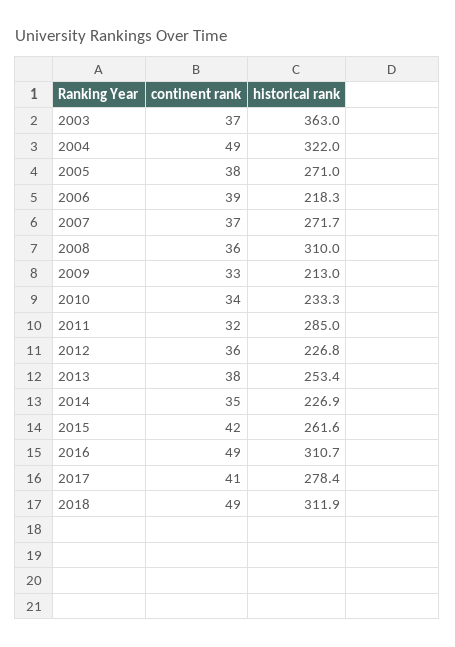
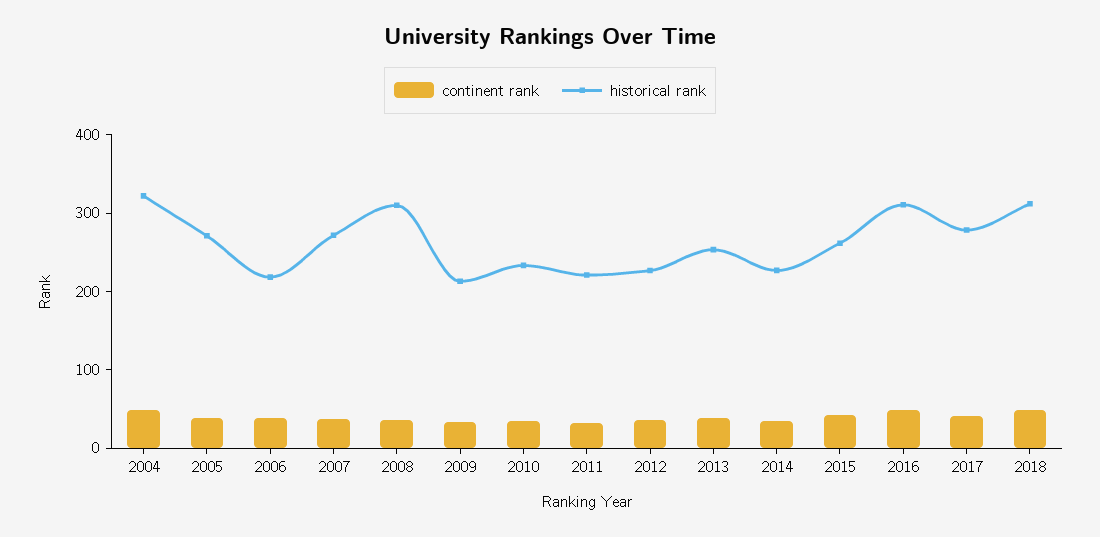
  {
    "continent rank": {
-     "2003": 37,
      "2004": 49,
      "2005": 38,
      "2006": 39,
      "2007": 37,
      "2008": 36,
      "2009": 33,
      "2010": 34,
      "2011": 32,
      "2012": 36,
      "2013": 38,
      "2014": 35,
      "2015": 42,
      "2016": 49,
      "2017": 41,
      "2018": 49
    },
    "historical rank": {
-     "2003": 363,
      "2004": 322,
      "2005": 271,
      "2006": 218.3,
      "2007": 271.7,
      "2008": 310,
      "2009": 213,
      "2010": 233.3,
-     "2011": 285,
+     "2011": 220,
      "2012": 226.8,
      "2013": 253.4,
      "2014": 226.9,
      "2015": 261.6,
      "2016": 310.7,
      "2017": 278.4,
      "2018": 311.9
    }
  }

